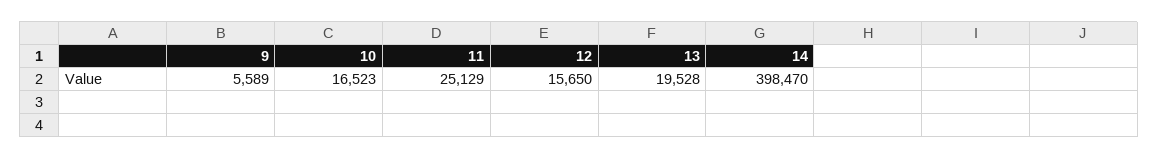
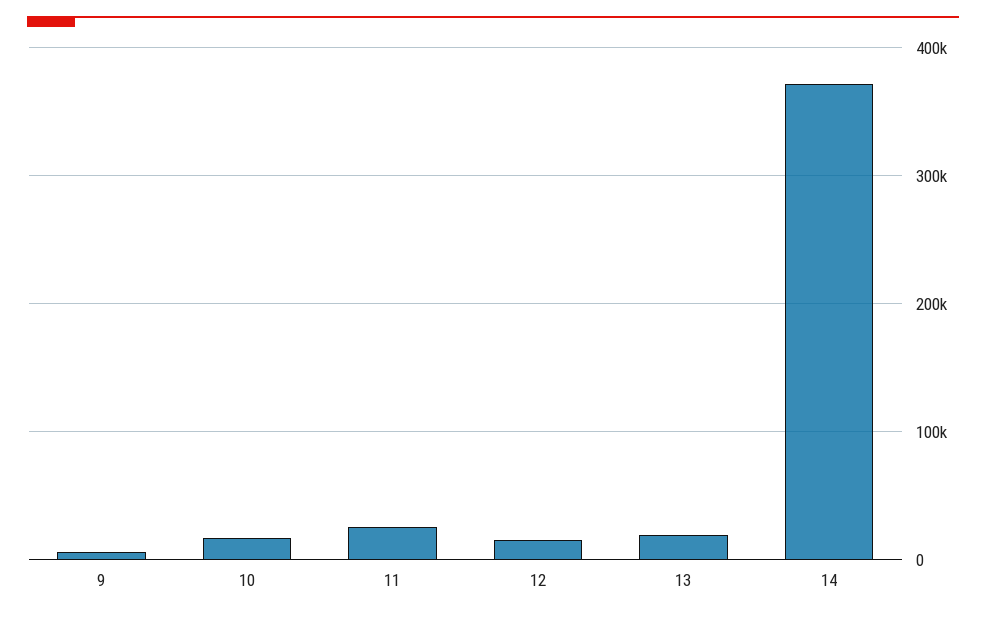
  {
    "9": 5589,
    "10": 16523,
    "11": 25129,
    "12": 15650,
    "13": 19528,
-   "14": 398470
+   "14": 370000
  }

